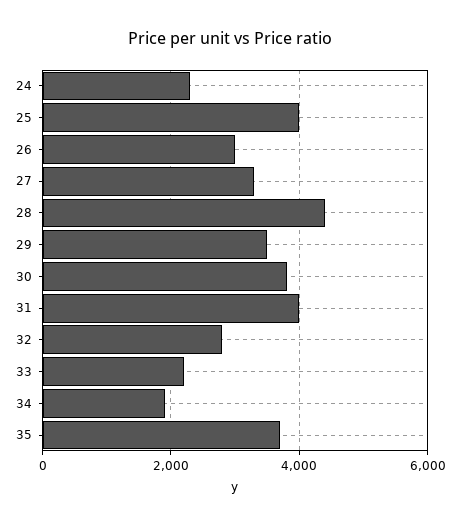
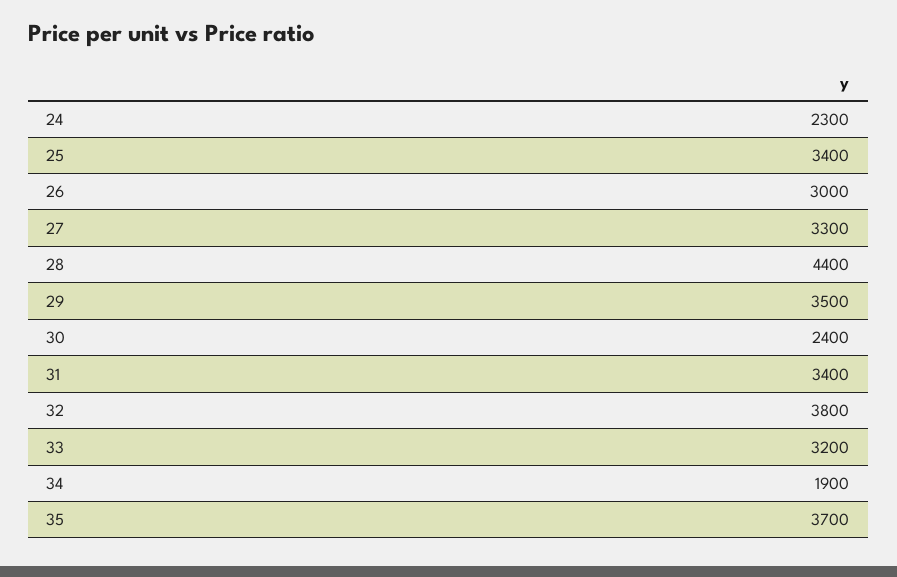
  {
    "24": 2300,
-   "25": 4000,
+   "25": 3400,
    "26": 3000,
    "27": 3300,
    "28": 4400,
    "29": 3500,
-   "30": 3800,
+   "30": 2400,
-   "31": 4000,
+   "31": 3400,
-   "32": 2800,
+   "32": 3800,
-   "33": 2200,
+   "33": 3200,
    "34": 1900,
    "35": 3700
  }

